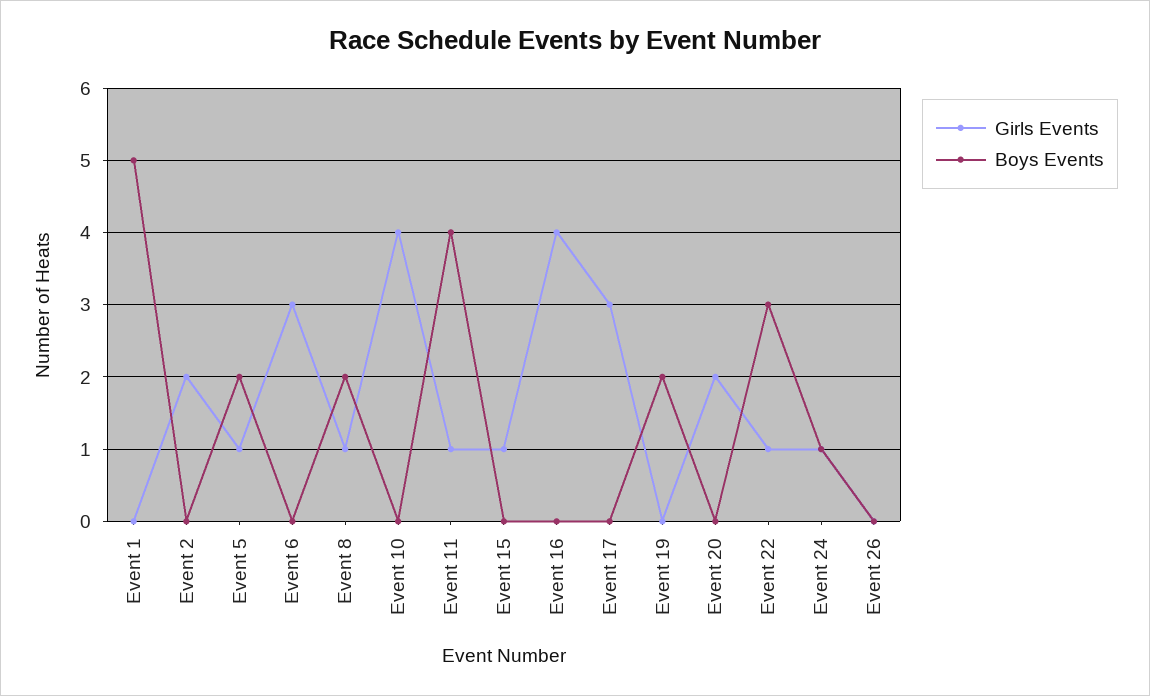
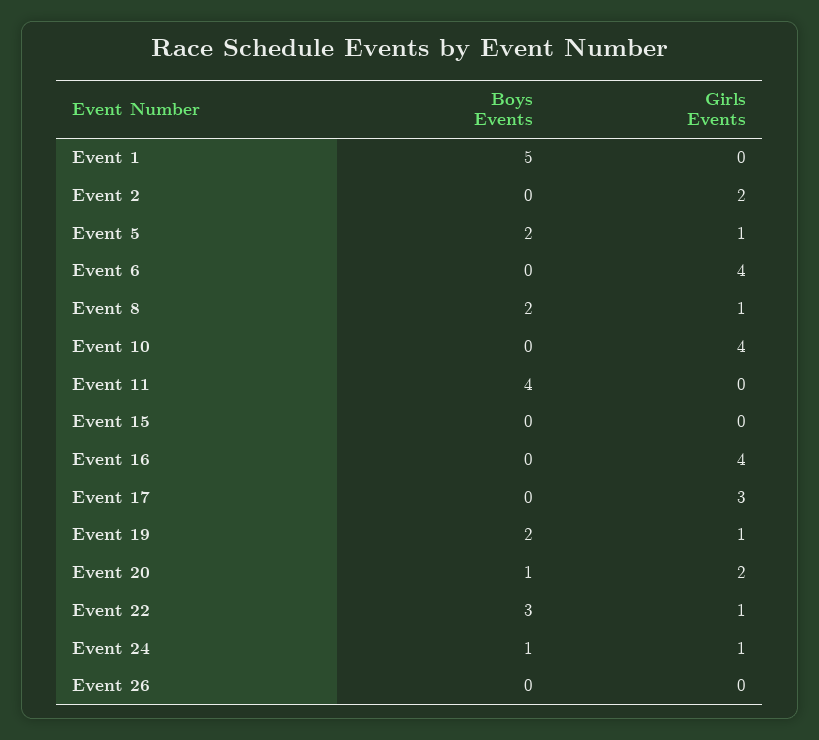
  {
    "Girls Events": {
      "Event 1": 0,
      "Event 2": 2,
      "Event 5": 1,
-     "Event 6": 3,
+     "Event 6": 4,
      "Event 8": 1,
      "Event 10": 4,
-     "Event 11": 1,
+     "Event 11": 0,
-     "Event 15": 1,
+     "Event 15": 0,
      "Event 16": 4,
      "Event 17": 3,
-     "Event 19": 0,
+     "Event 19": 1,
      "Event 20": 2,
      "Event 22": 1,
      "Event 24": 1,
      "Event 26": 0
    },
    "Boys Events": {
      "Event 1": 5,
      "Event 2": 0,
      "Event 5": 2,
      "Event 6": 0,
      "Event 8": 2,
      "Event 10": 0,
      "Event 11": 4,
      "Event 15": 0,
      "Event 16": 0,
      "Event 17": 0,
      "Event 19": 2,
-     "Event 20": 0,
+     "Event 20": 1,
      "Event 22": 3,
      "Event 24": 1,
      "Event 26": 0
    }
  }

